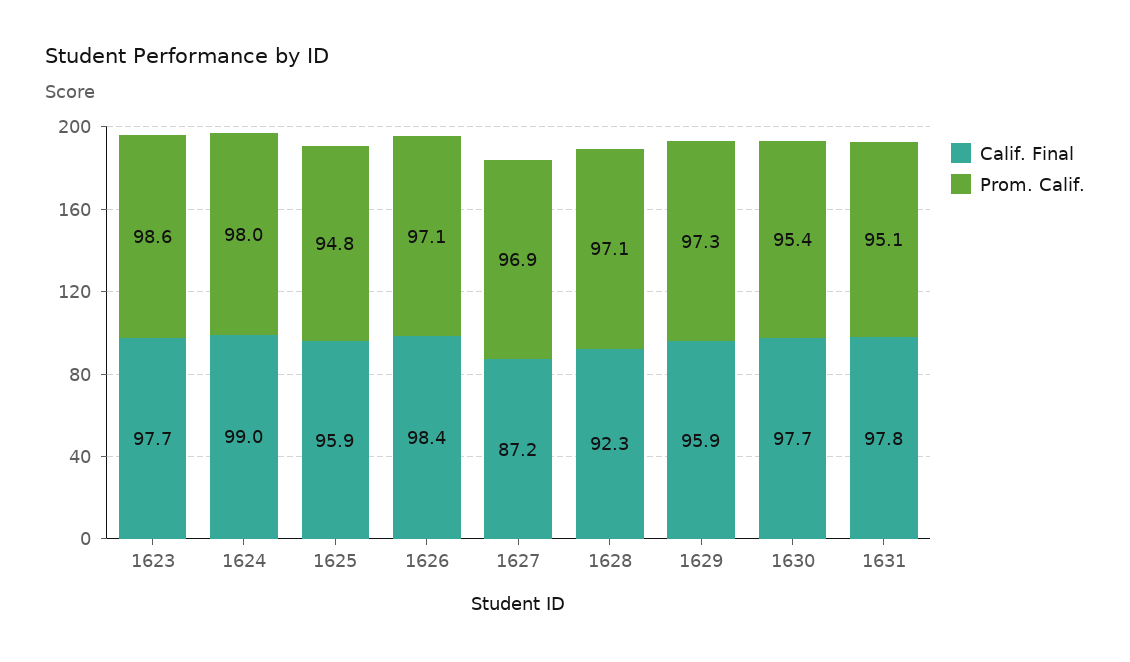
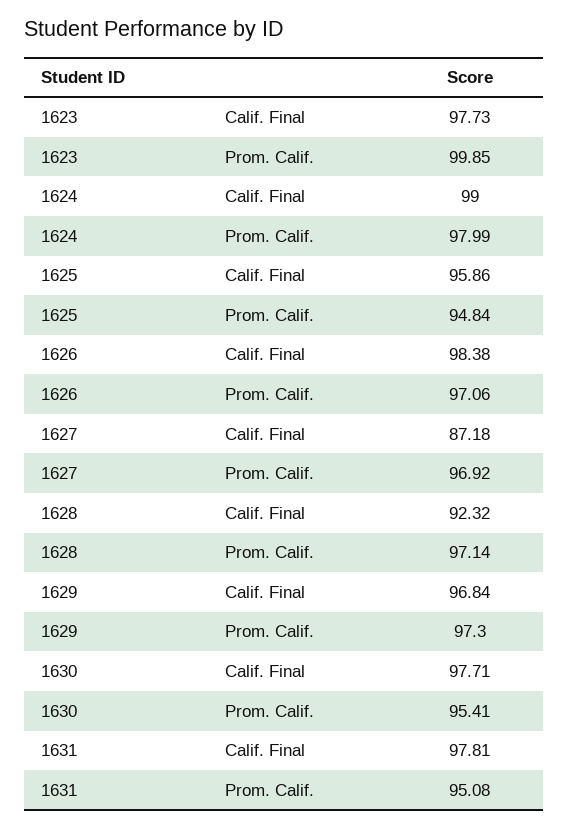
  {
    "Calif. Final": {
      "1623": 97.73,
      "1624": 99,
      "1625": 95.86,
      "1626": 98.38,
      "1627": 87.18,
      "1628": 92.32,
-     "1629": 95.9,
+     "1629": 96.84,
      "1630": 97.71,
      "1631": 97.81
    },
    "Prom. Calif.": {
-     "1623": 98.6,
+     "1623": 99.85,
      "1624": 97.99,
      "1625": 94.84,
      "1626": 97.06,
      "1627": 96.92,
      "1628": 97.14,
      "1629": 97.3,
      "1630": 95.41,
      "1631": 95.08
    }
  }

